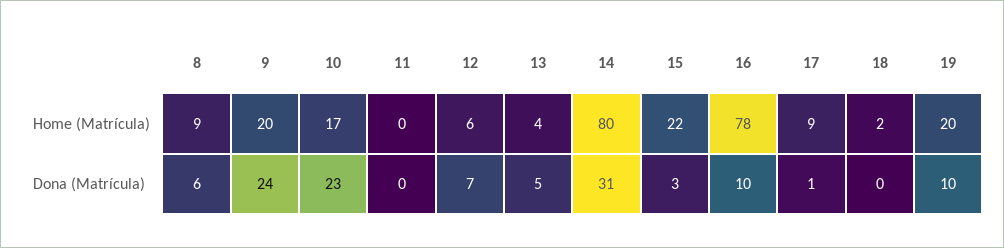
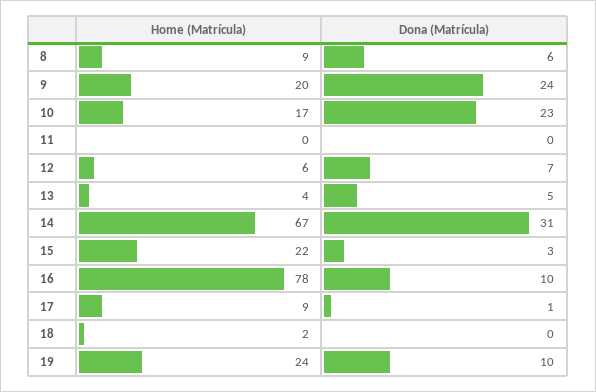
  {
    "8": {
      "Home (Matrícula)": 9,
      "Dona (Matrícula)": 6
    },
    "9": {
      "Home (Matrícula)": 20,
      "Dona (Matrícula)": 24
    },
    "10": {
      "Home (Matrícula)": 17,
      "Dona (Matrícula)": 23
    },
    "11": {
      "Home (Matrícula)": 0,
      "Dona (Matrícula)": 0
    },
    "12": {
      "Home (Matrícula)": 6,
      "Dona (Matrícula)": 7
    },
    "13": {
      "Home (Matrícula)": 4,
      "Dona (Matrícula)": 5
    },
    "14": {
-     "Home (Matrícula)": 80,
+     "Home (Matrícula)": 67,
      "Dona (Matrícula)": 31
    },
    "15": {
      "Home (Matrícula)": 22,
      "Dona (Matrícula)": 3
    },
    "16": {
      "Home (Matrícula)": 78,
      "Dona (Matrícula)": 10
    },
    "17": {
      "Home (Matrícula)": 9,
      "Dona (Matrícula)": 1
    },
    "18": {
      "Home (Matrícula)": 2,
      "Dona (Matrícula)": 0
    },
    "19": {
-     "Home (Matrícula)": 20,
+     "Home (Matrícula)": 24,
      "Dona (Matrícula)": 10
    }
  }

